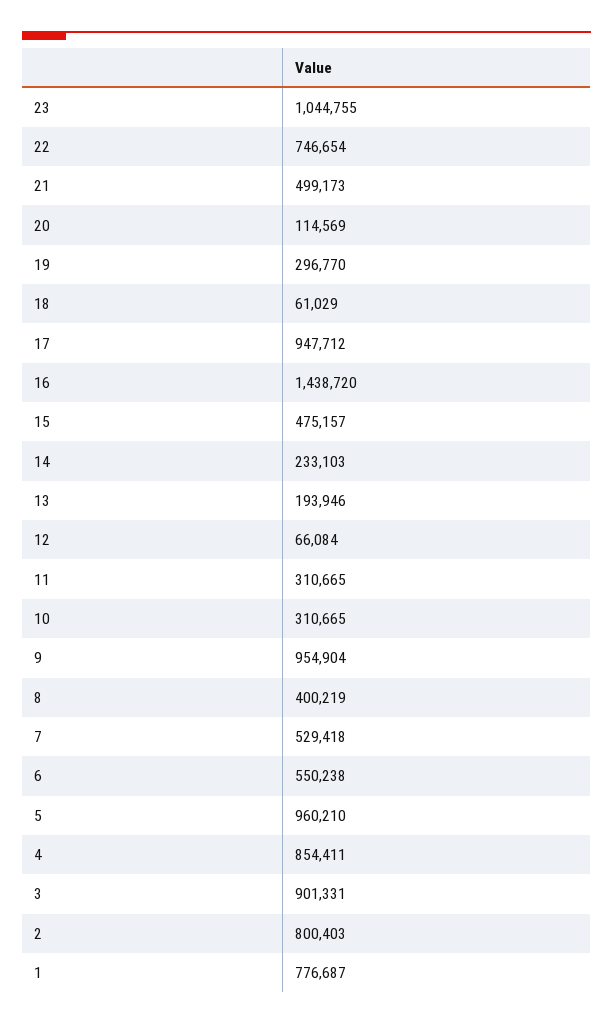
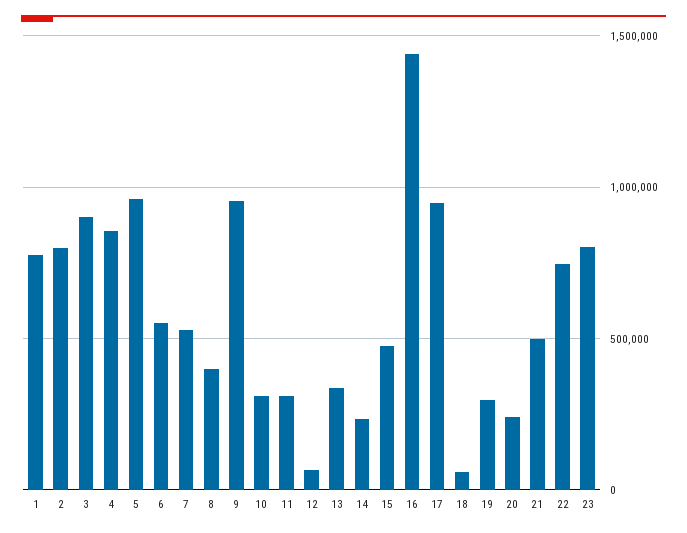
  {
-   "23": 1044755,
+   "23": 800000,
    "22": 746654,
    "21": 499173,
-   "20": 114569,
+   "20": 250000,
    "19": 296770,
    "18": 61029,
    "17": 947712,
    "16": 1438720,
    "15": 475157,
    "14": 233103,
-   "13": 193946,
+   "13": 350000,
    "12": 66084,
    "11": 310665,
    "10": 310665,
    "9": 954904,
    "8": 400219,
    "7": 529418,
    "6": 550238,
    "5": 960210,
    "4": 854411,
    "3": 901331,
    "2": 800403,
    "1": 776687
  }

